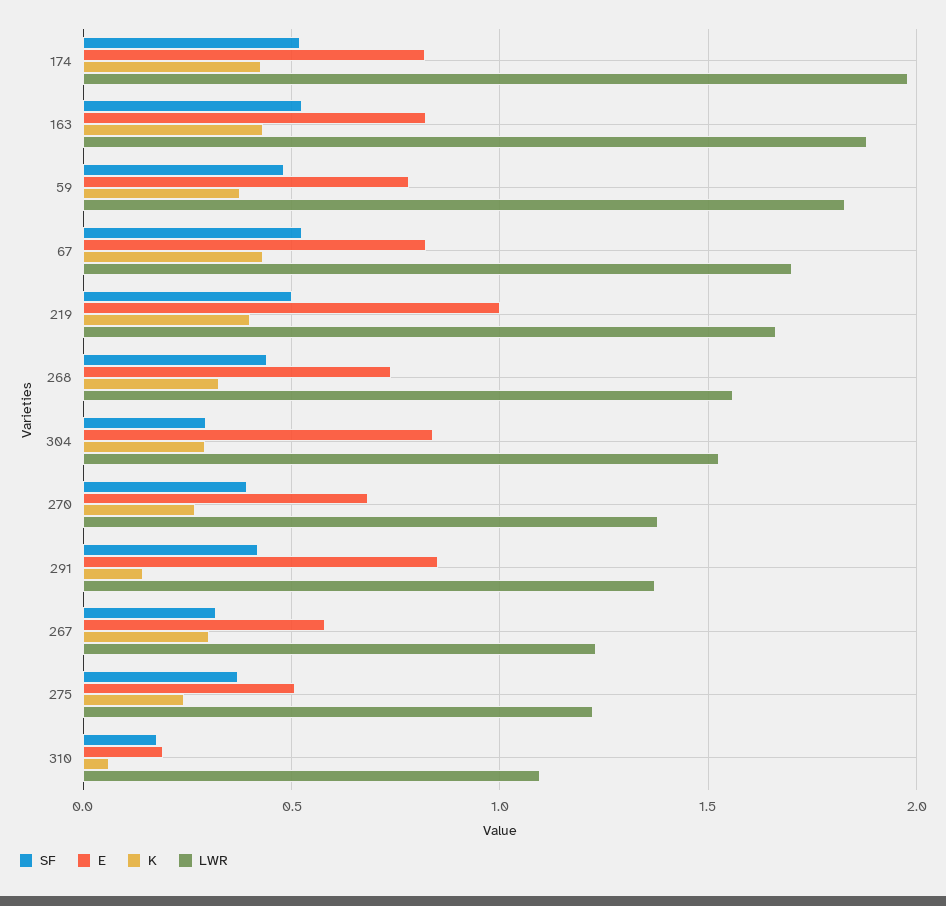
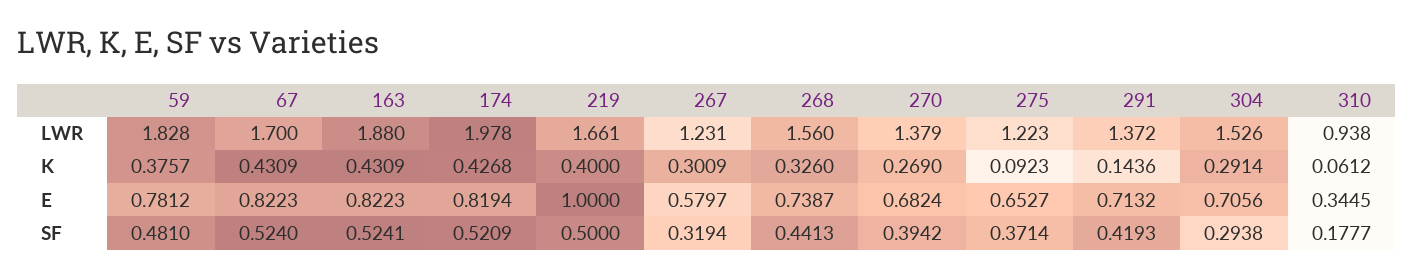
  {
    "SF": {
      "174": 0.5209,
      "163": 0.5241,
      "59": 0.481,
      "67": 0.524,
      "219": 0.5,
      "268": 0.4413,
      "304": 0.2938,
      "270": 0.3942,
      "291": 0.4193,
      "267": 0.3194,
      "275": 0.3714,
      "310": 0.1777
    },
    "E": {
      "174": 0.8194,
      "163": 0.8223,
      "59": 0.7812,
      "67": 0.8223,
      "219": 1,
      "268": 0.7387,
-     "304": 0.85,
+     "304": 0.7056,
      "270": 0.6824,
-     "291": 0.85,
+     "291": 0.7132,
      "267": 0.5797,
-     "275": 0.5,
+     "275": 0.6527,
-     "310": 0.2
+     "310": 0.3445
    },
    "K": {
      "174": 0.4268,
      "163": 0.4309,
      "59": 0.3757,
      "67": 0.4309,
      "219": 0.4,
      "268": 0.326,
      "304": 0.2914,
      "270": 0.269,
      "291": 0.1436,
      "267": 0.3009,
-     "275": 0.25,
+     "275": 0.0923,
      "310": 0.0612
    },
    "LWR": {
      "174": 1.978,
      "163": 1.88,
      "59": 1.828,
      "67": 1.7,
      "219": 1.661,
      "268": 1.56,
      "304": 1.526,
      "270": 1.379,
      "291": 1.372,
      "267": 1.231,
      "275": 1.223,
-     "310": 1.1
+     "310": 0.938
    }
  }

